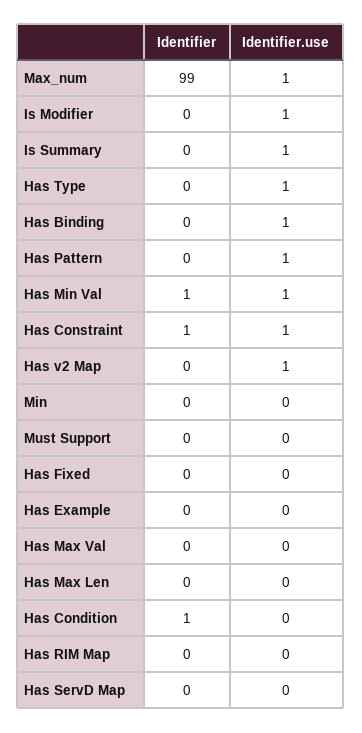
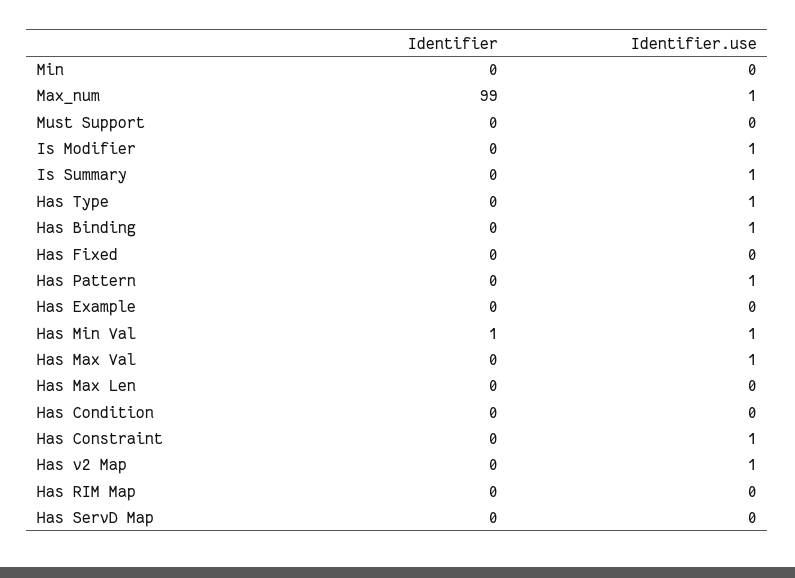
  {
    "Identifier": {
      "Max_num": 99,
      "Is Modifier": 0,
      "Is Summary": 0,
      "Has Type": 0,
      "Has Binding": 0,
      "Has Pattern": 0,
      "Has Min Val": 1,
-     "Has Constraint": 1,
+     "Has Constraint": 0,
      "Has v2 Map": 0,
      "Min": 0,
      "Must Support": 0,
      "Has Fixed": 0,
      "Has Example": 0,
      "Has Max Val": 0,
      "Has Max Len": 0,
-     "Has Condition": 1,
+     "Has Condition": 0,
      "Has RIM Map": 0,
      "Has ServD Map": 0
    },
    "Identifier.use": {
      "Max_num": 1,
      "Is Modifier": 1,
      "Is Summary": 1,
      "Has Type": 1,
      "Has Binding": 1,
      "Has Pattern": 1,
      "Has Min Val": 1,
      "Has Constraint": 1,
      "Has v2 Map": 1,
      "Min": 0,
      "Must Support": 0,
      "Has Fixed": 0,
      "Has Example": 0,
-     "Has Max Val": 0,
+     "Has Max Val": 1,
      "Has Max Len": 0,
      "Has Condition": 0,
      "Has RIM Map": 0,
      "Has ServD Map": 0
    }
  }

